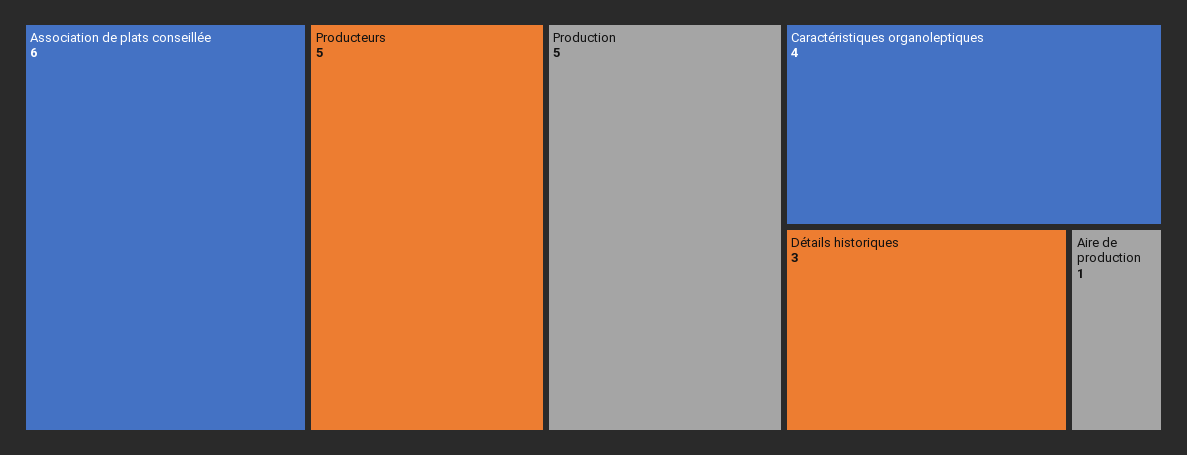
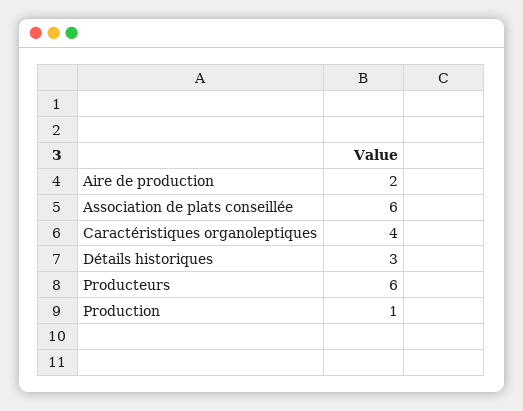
  {
    "Association de plats conseillée": 6,
-   "Producteurs": 5,
+   "Producteurs": 6,
-   "Production": 5,
+   "Production": 1,
    "Caractéristiques organoleptiques": 4,
    "Détails historiques": 3,
-   "Aire de production": 1
+   "Aire de production": 2
  }

